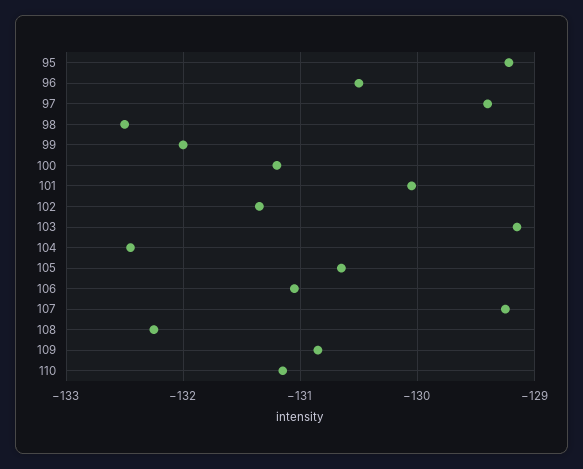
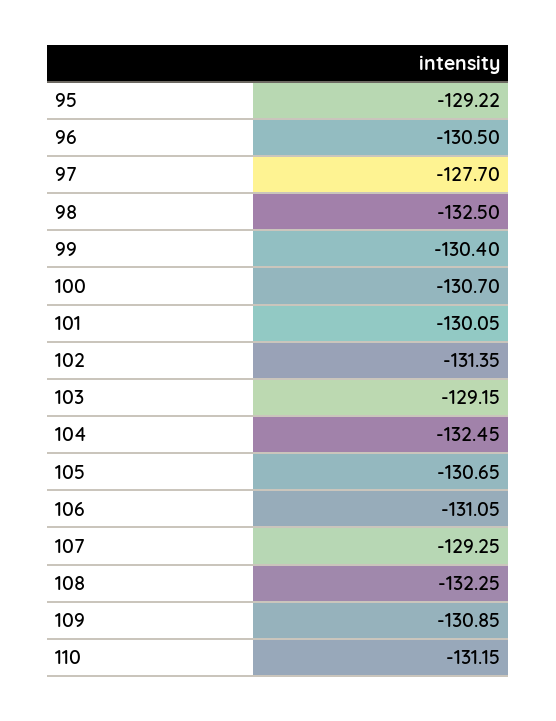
  {
    "95": -129.22,
    "96": -130.5,
-   "97": -129.4,
+   "97": -127.7,
    "98": -132.5,
-   "99": -132,
+   "99": -130.4,
-   "100": -131.2,
+   "100": -130.7,
    "101": -130.05,
    "102": -131.35,
    "103": -129.15,
    "104": -132.45,
    "105": -130.65,
    "106": -131.05,
    "107": -129.25,
    "108": -132.25,
    "109": -130.85,
    "110": -131.15
  }

